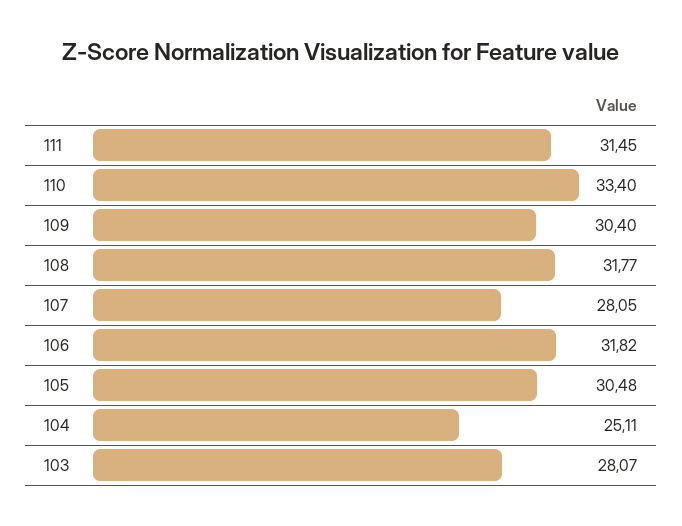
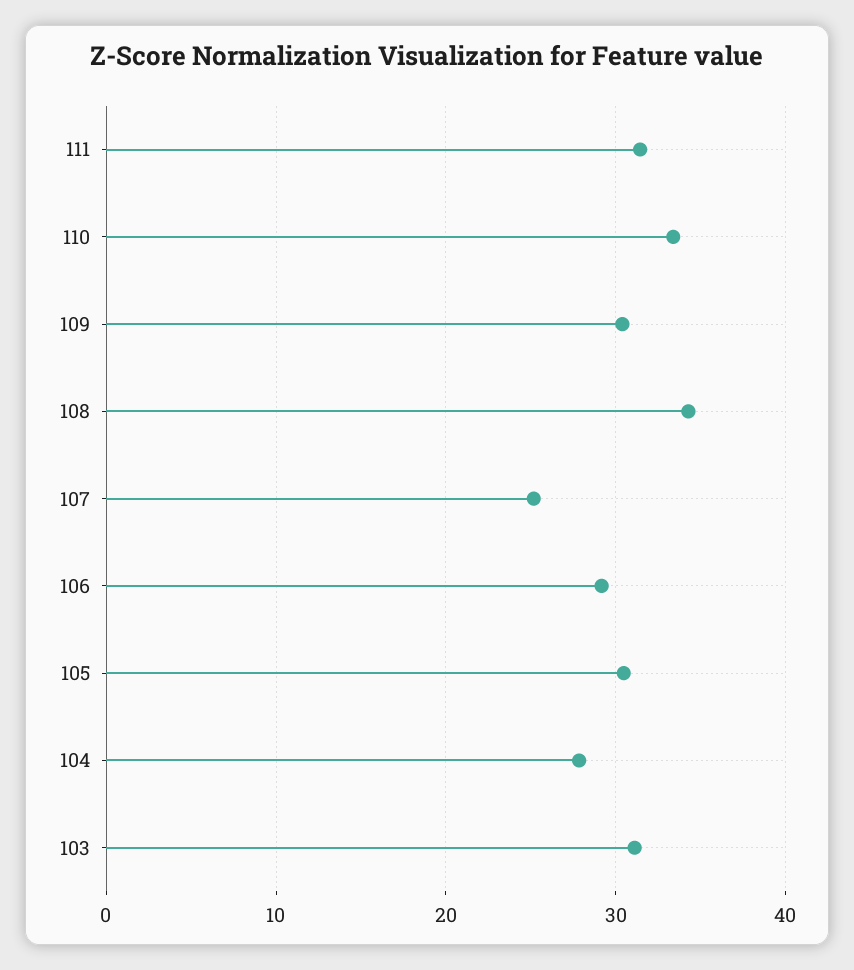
  {
    "111": 31.45,
    "110": 33.4,
    "109": 30.4,
-   "108": 31.77,
+   "108": 34,
-   "107": 28.05,
+   "107": 25,
-   "106": 31.82,
+   "106": 29,
    "105": 30.48,
-   "104": 25.11,
+   "104": 28,
-   "103": 28.07
+   "103": 31
  }

